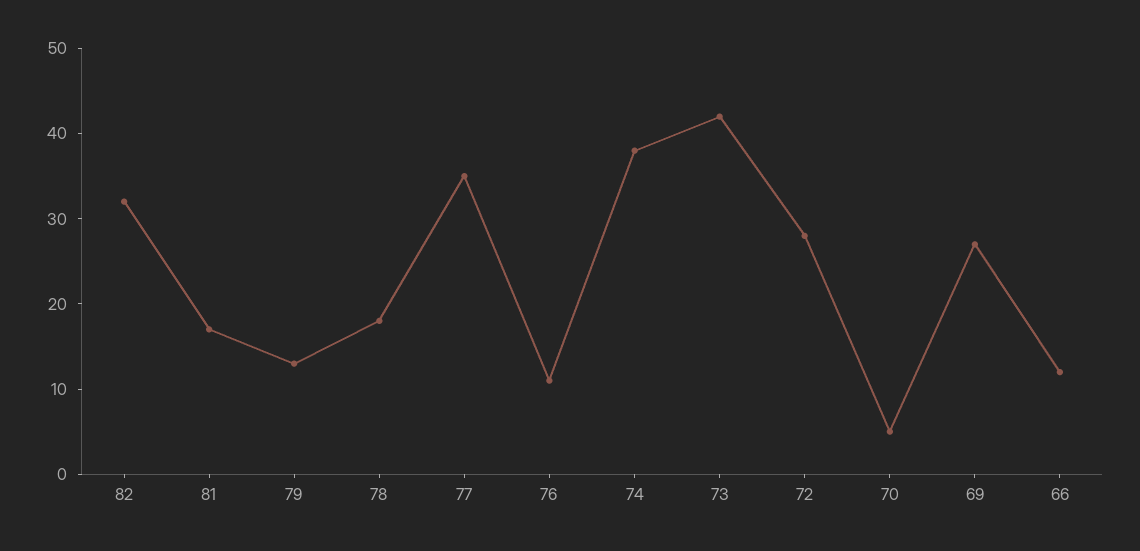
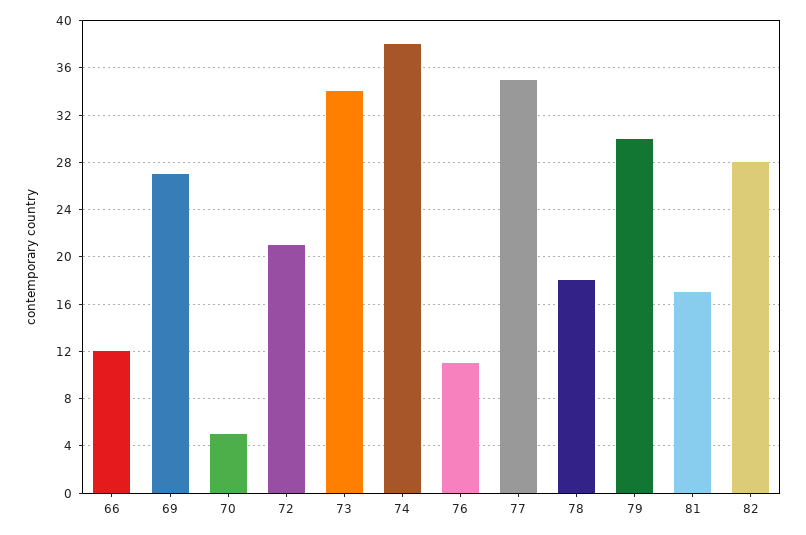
  {
-   "82": 32,
+   "82": 28,
    "81": 17,
-   "79": 13,
+   "79": 30,
    "78": 18,
    "77": 35,
    "76": 11,
    "74": 38,
-   "73": 42,
+   "73": 34,
-   "72": 28,
+   "72": 21,
    "70": 5,
    "69": 27,
    "66": 12
  }

